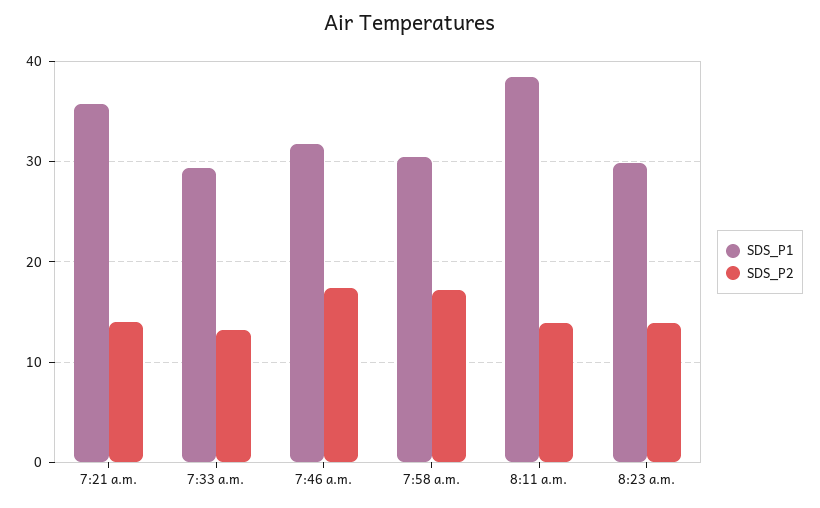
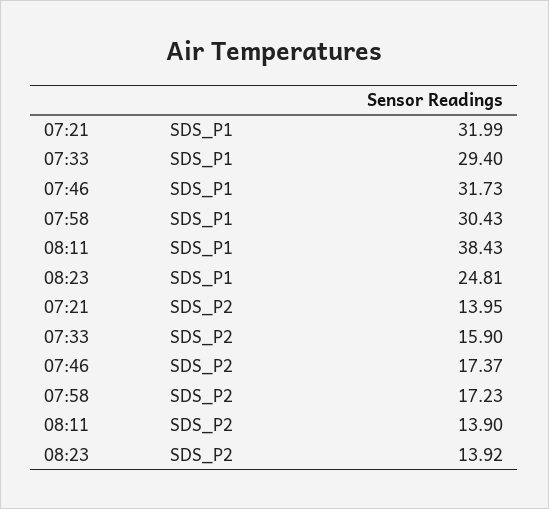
  {
    "SDS_P1": {
-     "7:21 a.m.": 36,
+     "7:21 a.m.": 31.99,
      "7:33 a.m.": 29.4,
      "7:46 a.m.": 31.73,
      "7:58 a.m.": 30.43,
      "8:11 a.m.": 38.43,
-     "8:23 a.m.": 30
+     "8:23 a.m.": 24.81
    },
    "SDS_P2": {
      "7:21 a.m.": 13.95,
-     "7:33 a.m.": 13,
+     "7:33 a.m.": 15.9,
      "7:46 a.m.": 17.37,
      "7:58 a.m.": 17.23,
      "8:11 a.m.": 13.9,
      "8:23 a.m.": 13.92
    }
  }

